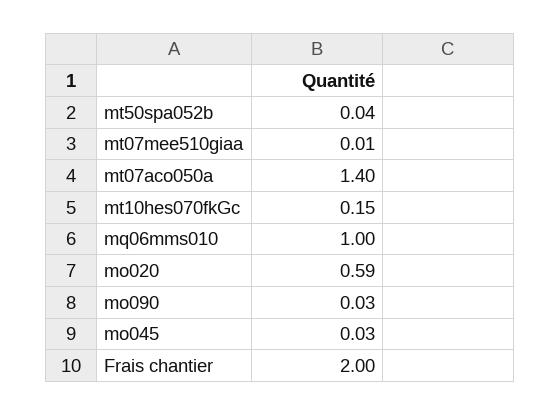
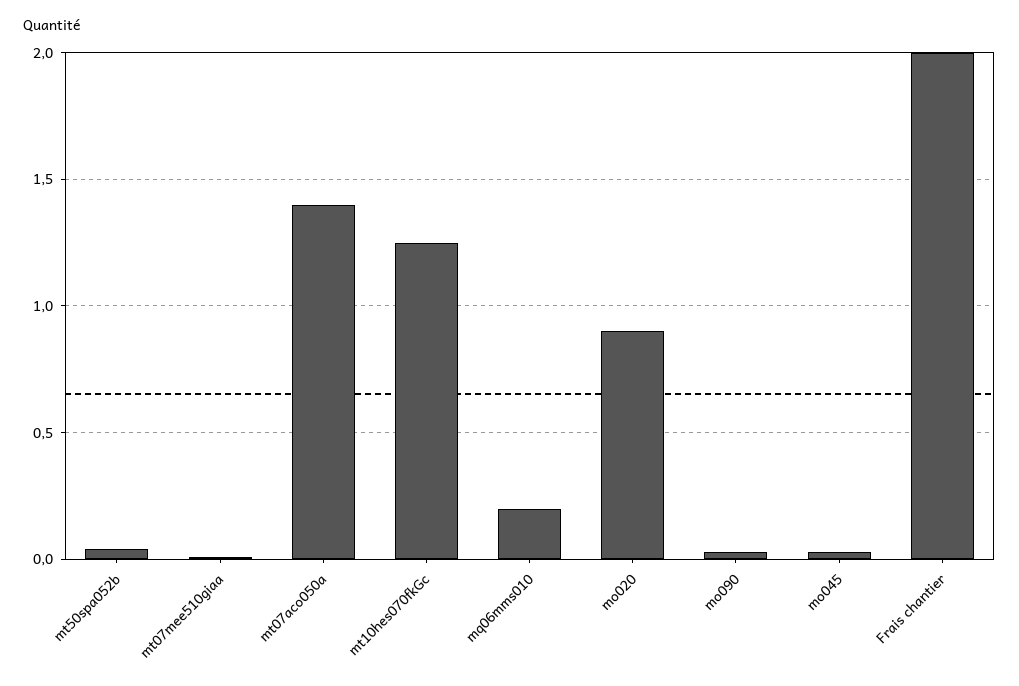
  {
    "mt50spa052b": 0.04,
    "mt07mee510giaa": 0.01,
    "mt07aco050a": 1.4,
-   "mt10hes070fkGc": 0.15,
+   "mt10hes070fkGc": 1.25,
-   "mq06mms010": 1,
+   "mq06mms010": 0.2,
-   "mo020": 0.59,
+   "mo020": 0.9,
    "mo090": 0.03,
    "mo045": 0.03,
    "Frais chantier": 2
  }

